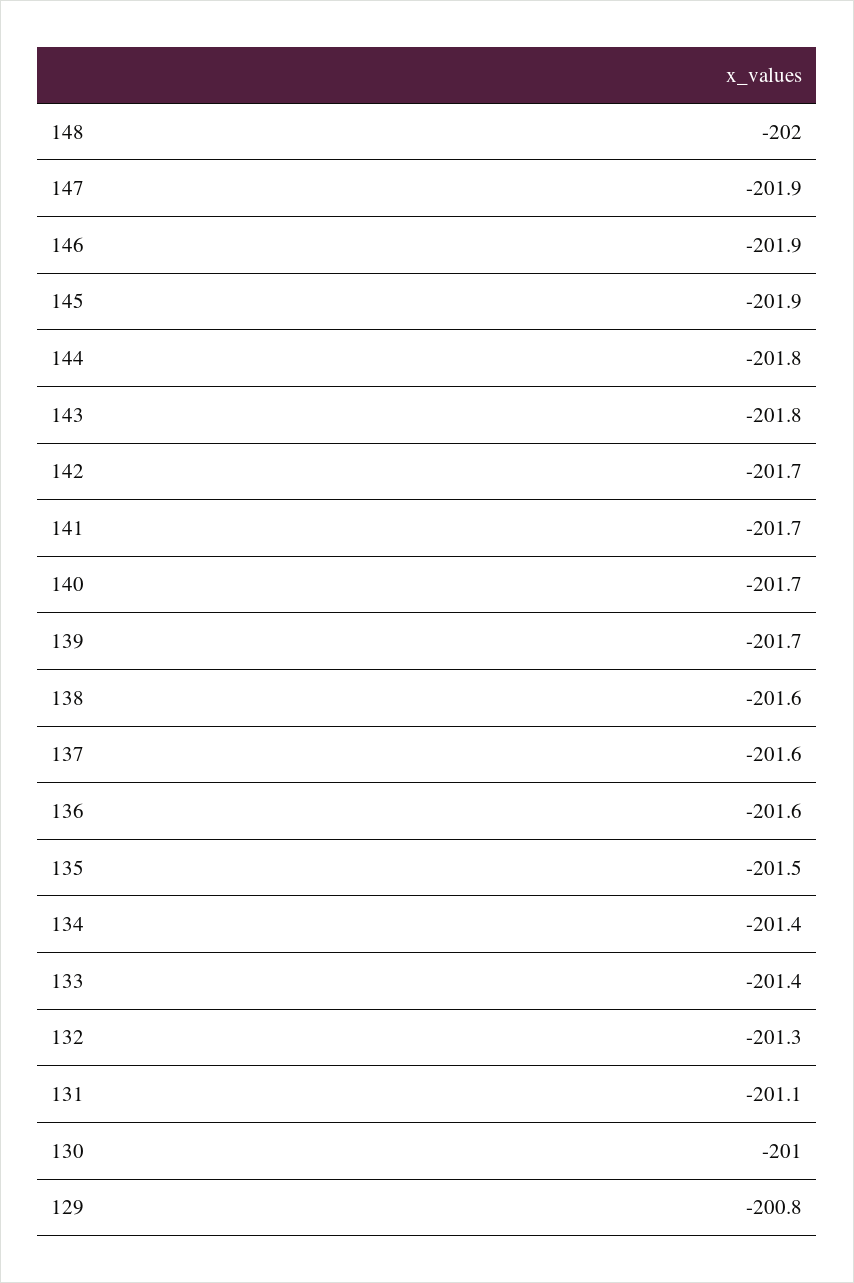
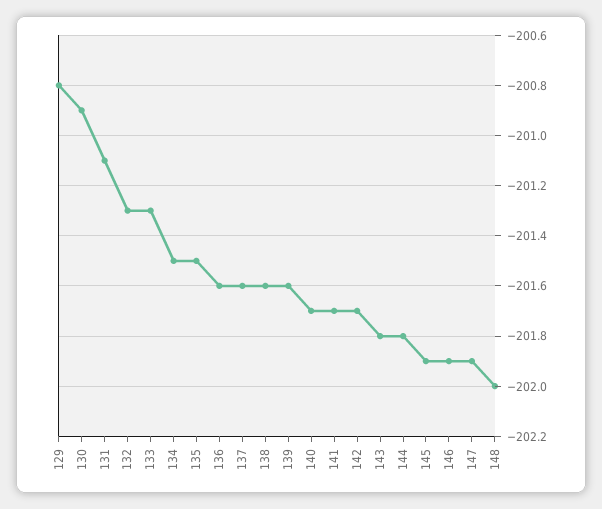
  {
    "148": -202,
    "147": -201.9,
    "146": -201.9,
    "145": -201.9,
    "144": -201.8,
    "143": -201.8,
    "142": -201.7,
    "141": -201.7,
    "140": -201.7,
-   "139": -201.7,
+   "139": -201.6,
    "138": -201.6,
    "137": -201.6,
    "136": -201.6,
    "135": -201.5,
-   "134": -201.4,
+   "134": -201.5,
-   "133": -201.4,
+   "133": -201.3,
    "132": -201.3,
    "131": -201.1,
-   "130": -201,
+   "130": -200.9,
    "129": -200.8
  }

